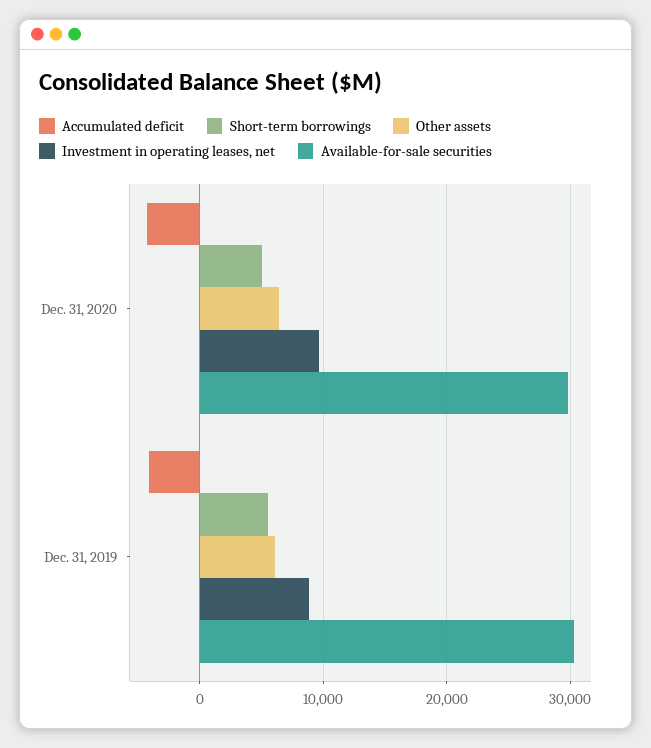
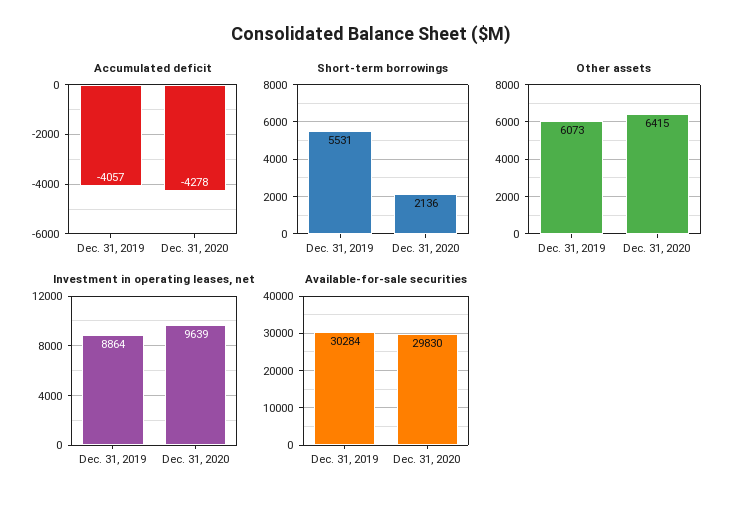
  {
    "Accumulated deficit": {
      "Dec. 31, 2020": -4278,
      "Dec. 31, 2019": -4057
    },
    "Short-term borrowings": {
-     "Dec. 31, 2020": 5000,
+     "Dec. 31, 2020": 2136,
      "Dec. 31, 2019": 5531
    },
    "Other assets": {
      "Dec. 31, 2020": 6415,
      "Dec. 31, 2019": 6073
    },
    "Investment in operating leases, net": {
      "Dec. 31, 2020": 9639,
      "Dec. 31, 2019": 8864
    },
    "Available-for-sale securities": {
      "Dec. 31, 2020": 29830,
      "Dec. 31, 2019": 30284
    }
  }

